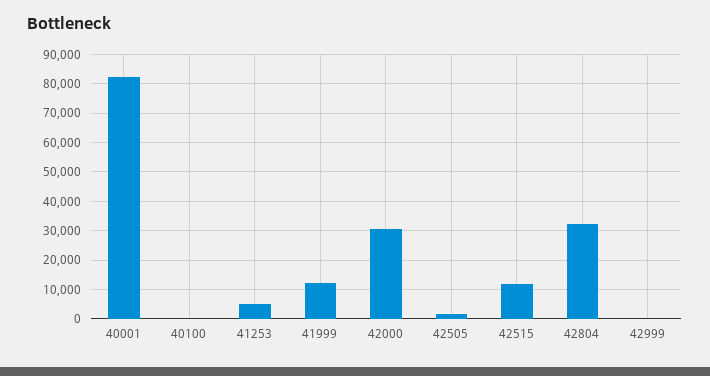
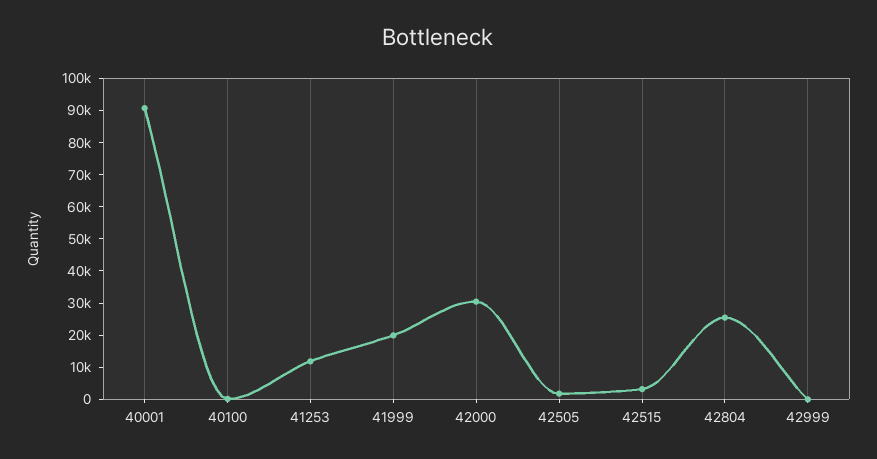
  {
-   "40001": 82500,
+   "40001": 90000,
    "40100": 0,
-   "41253": 5000,
+   "41253": 12500,
-   "41999": 12500,
+   "41999": 20000,
    "42000": 30000,
    "42505": 2500,
-   "42515": 12500,
+   "42515": 2500,
-   "42804": 32500,
+   "42804": 25000,
    "42999": 0
  }

